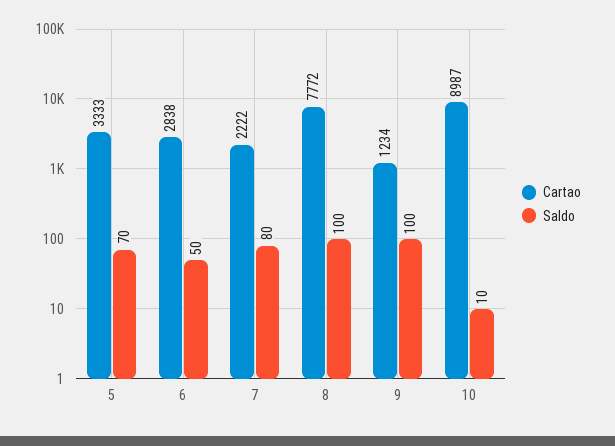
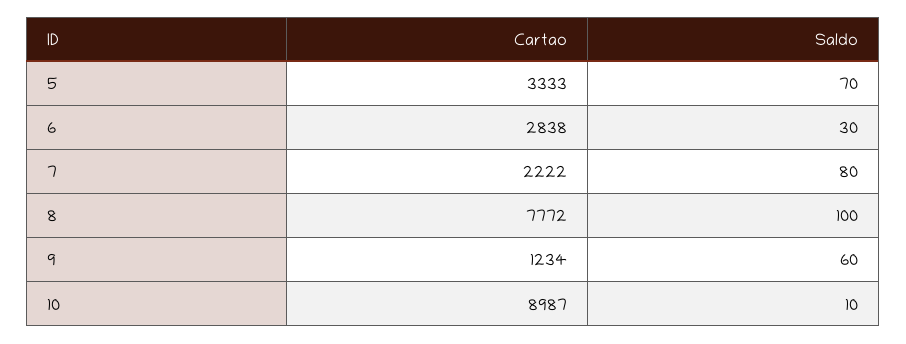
  {
    "Cartao": {
      "5": 3333,
      "6": 2838,
      "7": 2222,
      "8": 7772,
      "9": 1234,
      "10": 8987
    },
    "Saldo": {
      "5": 70,
-     "6": 50,
+     "6": 30,
      "7": 80,
      "8": 100,
-     "9": 100,
+     "9": 60,
      "10": 10
    }
  }

